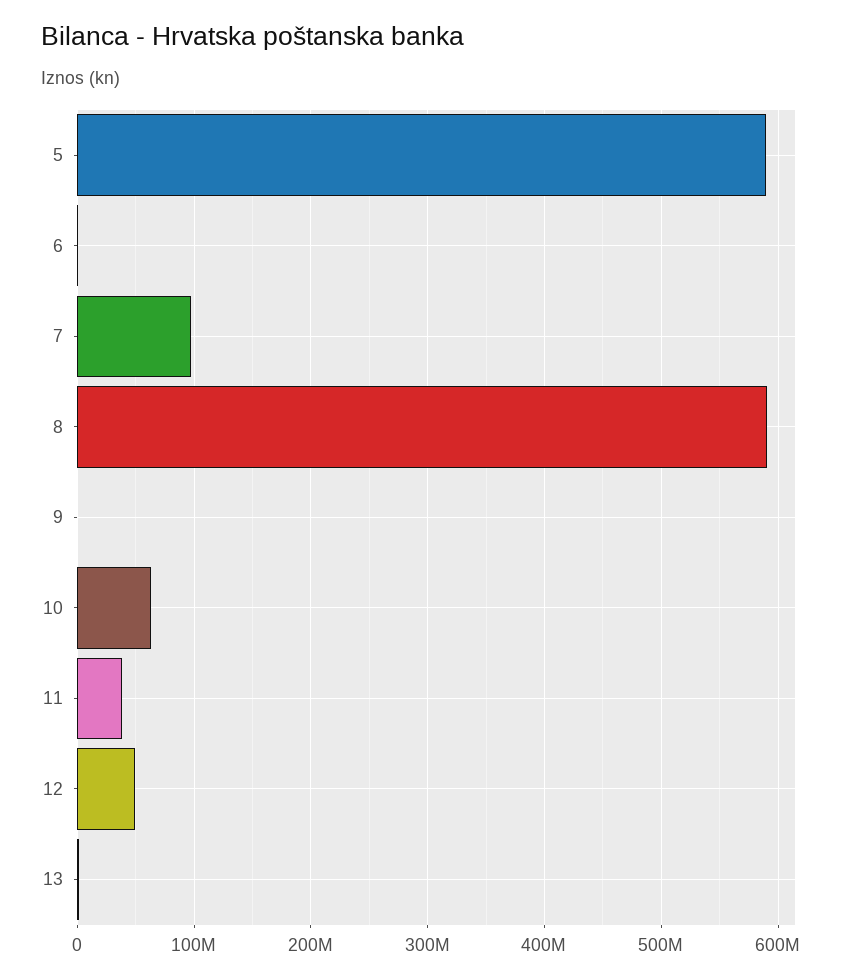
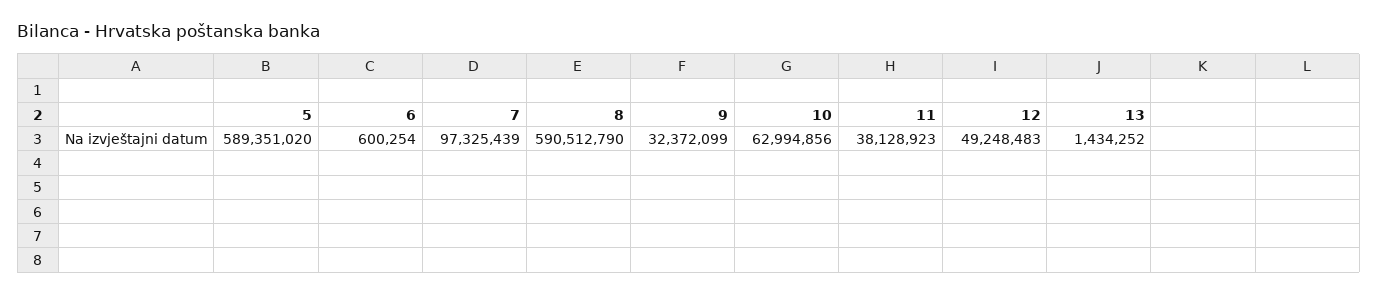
  {
    "5": 589351020,
    "6": 600254,
    "7": 97325439,
    "8": 590512790,
-   "9": 0,
+   "9": 32372099,
    "10": 62994856,
    "11": 38128923,
    "12": 49248483,
    "13": 1434252
  }

